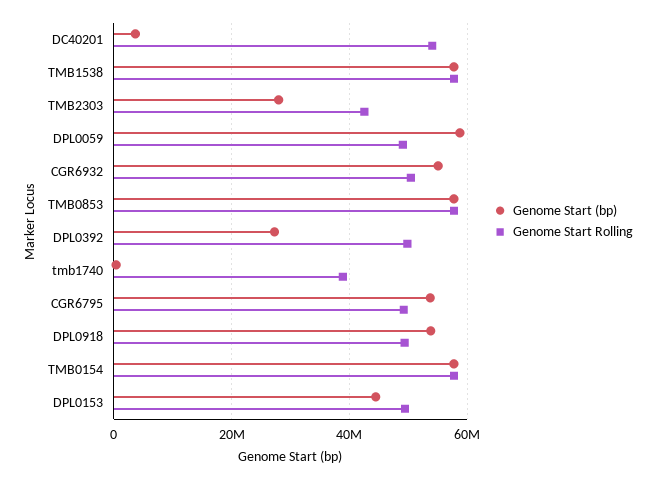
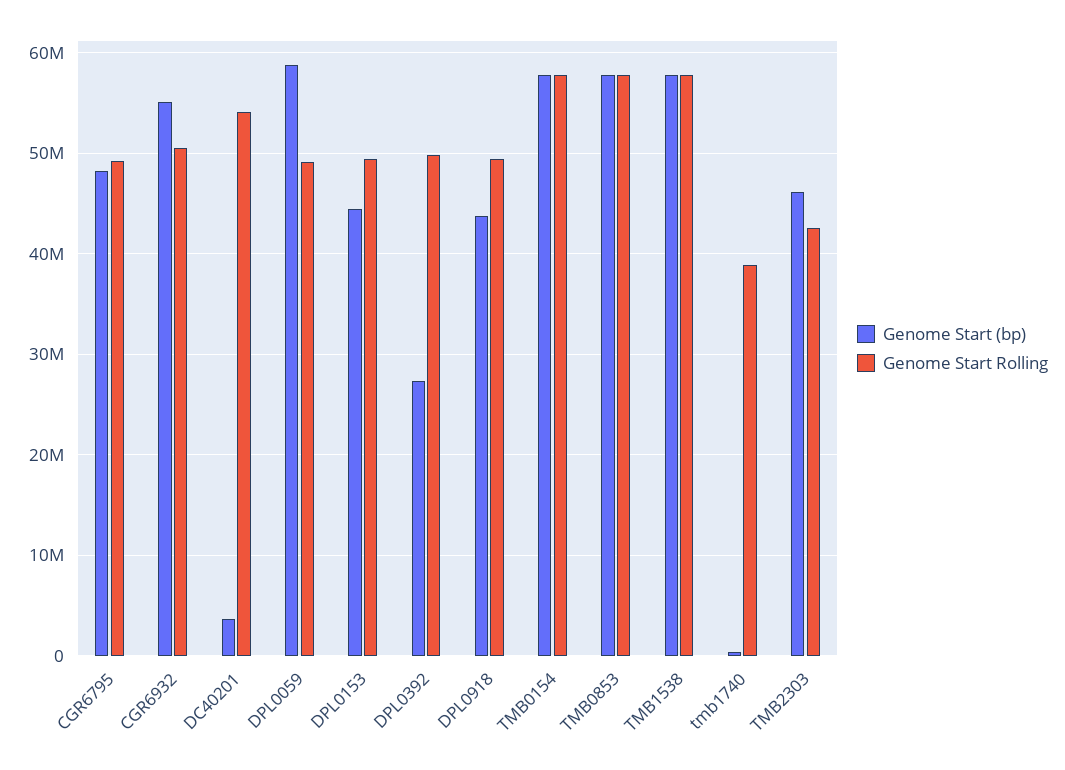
  {
    "Genome Start (bp)": {
      "DC40201": 4000000,
      "TMB1538": 58000000,
-     "TMB2303": 28000000,
+     "TMB2303": 46000000,
      "DPL0059": 59000000,
      "CGR6932": 55000000,
      "TMB0853": 58000000,
      "DPL0392": 27000000,
      "tmb1740": 0,
-     "CGR6795": 54000000,
+     "CGR6795": 48000000,
-     "DPL0918": 54000000,
+     "DPL0918": 44000000,
      "TMB0154": 58000000,
      "DPL0153": 44000000
    },
    "Genome Start Rolling": {
      "DC40201": 54000000,
      "TMB1538": 58000000,
      "TMB2303": 43000000,
      "DPL0059": 49000000,
      "CGR6932": 50000000,
      "TMB0853": 58000000,
      "DPL0392": 50000000,
      "tmb1740": 39000000,
      "CGR6795": 49000000,
      "DPL0918": 49000000,
      "TMB0154": 58000000,
      "DPL0153": 49000000
    }
  }

